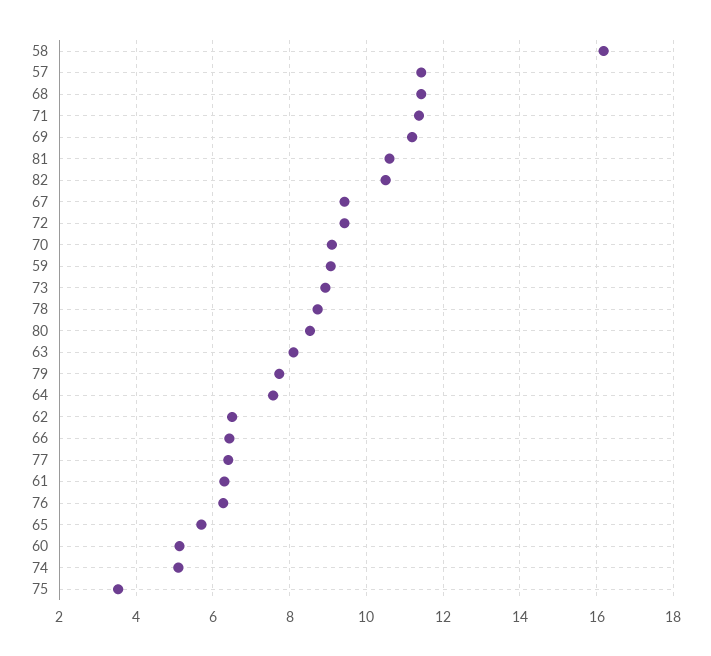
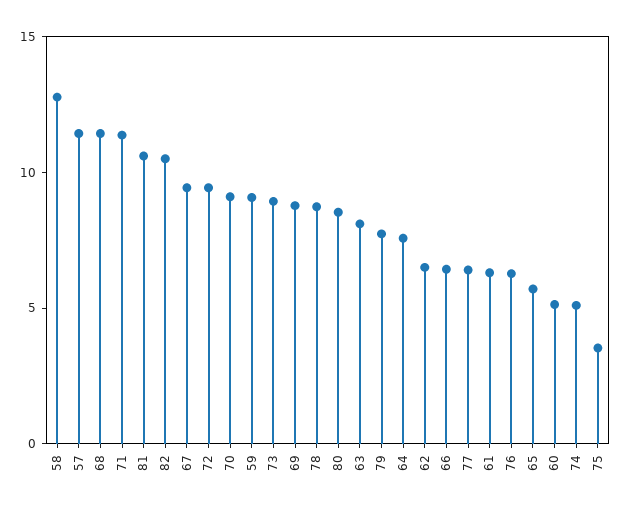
  {
-   "58": 16.2,
+   "58": 13,
    "57": 11.4,
    "68": 11.4,
    "71": 11.4,
-   "69": 11.2,
+   "69": 9,
    "81": 10.6,
    "82": 10.6,
    "67": 9.4,
    "72": 9.4,
    "70": 9.2,
    "59": 9,
    "73": 9,
    "78": 8.8,
    "80": 8.6,
    "63": 8.2,
    "79": 7.8,
    "64": 7.6,
    "62": 6.6,
    "66": 6.4,
    "77": 6.4,
    "61": 6.4,
    "76": 6.2,
    "65": 5.8,
    "60": 5.2,
    "74": 5.2,
    "75": 3.6
  }

